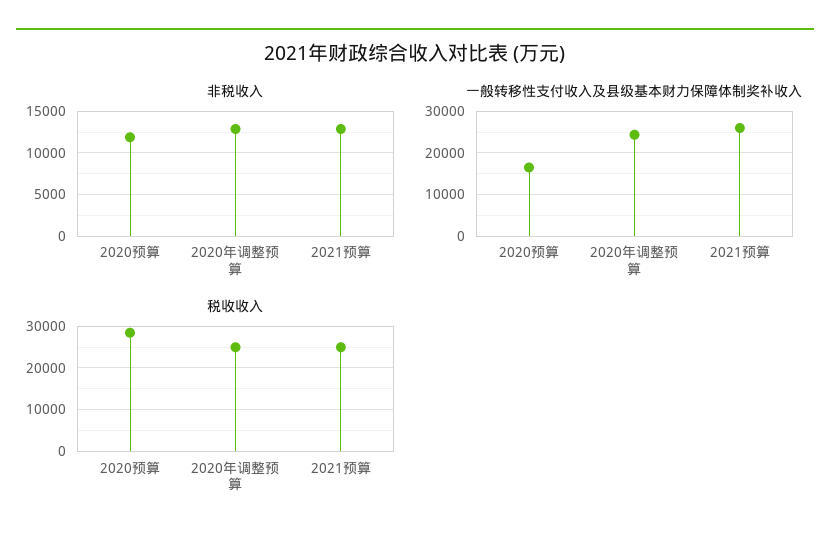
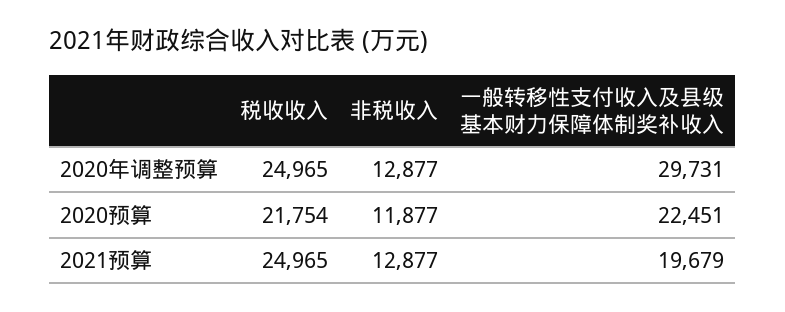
  {
    "非税收入": {
      "2020预算": 11877,
      "2020年调整预算": 12877,
      "2021预算": 12877
    },
    "一般转移性支付收入及县级基本财力保障体制奖补收入": {
-     "2020预算": 16000,
+     "2020预算": 22451,
-     "2020年调整预算": 24000,
+     "2020年调整预算": 29731,
-     "2021预算": 26000
+     "2021预算": 19679
    },
    "税收收入": {
-     "2020预算": 28000,
+     "2020预算": 21754,
      "2020年调整预算": 24965,
      "2021预算": 24965
    }
  }

